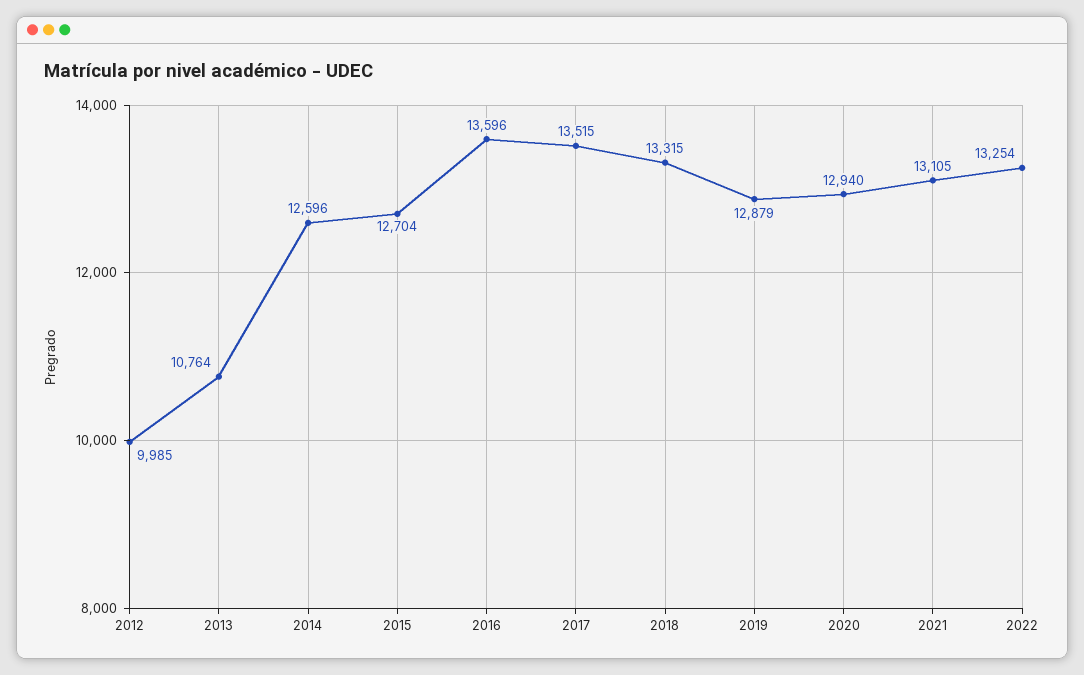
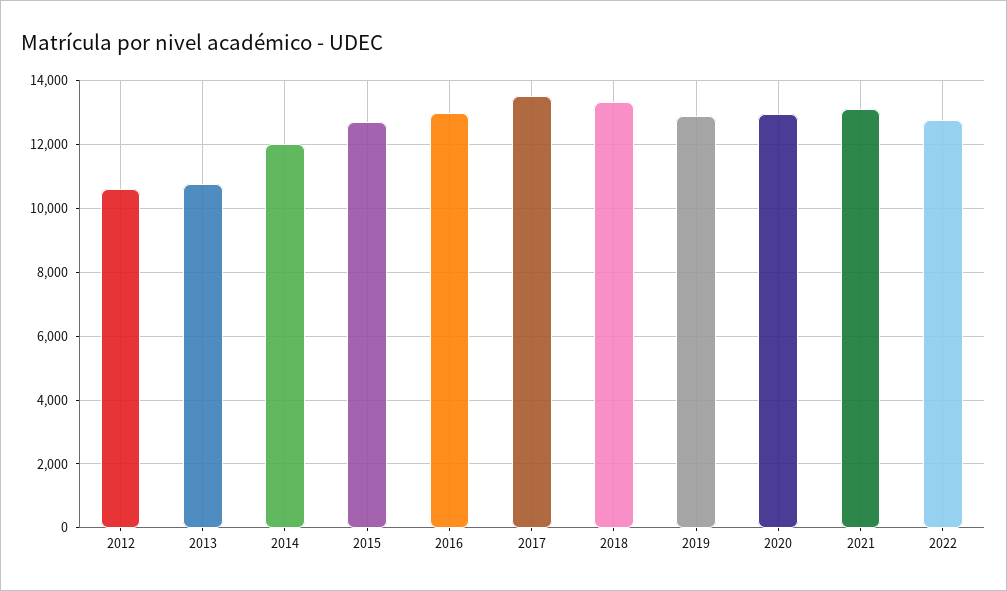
  {
-   "2012": 9985,
+   "2012": 10600,
    "2013": 10764,
-   "2014": 12596,
+   "2014": 12000,
    "2015": 12704,
-   "2016": 13596,
+   "2016": 13000,
    "2017": 13515,
    "2018": 13315,
    "2019": 12879,
    "2020": 12940,
    "2021": 13105,
-   "2022": 13254
+   "2022": 12800
  }

